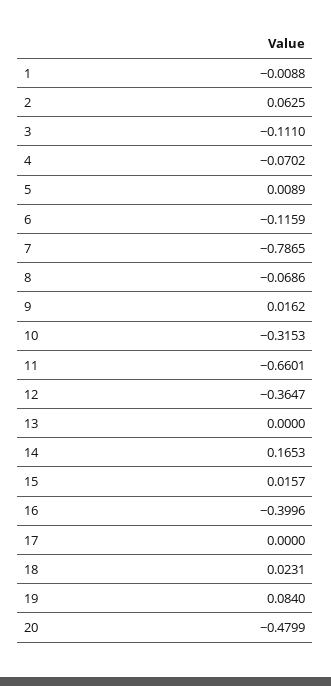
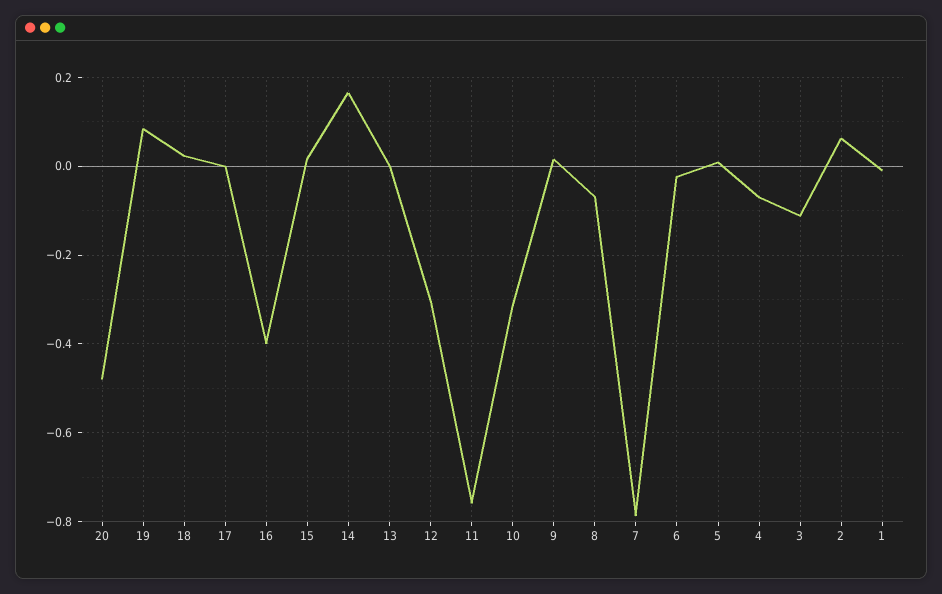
  {
    "1": -0.0088,
    "2": 0.0625,
    "3": -0.111,
    "4": -0.0702,
    "5": 0.0089,
-   "6": -0.1159,
+   "6": -0.02,
    "7": -0.7865,
    "8": -0.0686,
    "9": 0.0162,
    "10": -0.3153,
-   "11": -0.6601,
+   "11": -0.76,
-   "12": -0.3647,
+   "12": -0.3,
    "13": 0,
    "14": 0.1653,
    "15": 0.0157,
    "16": -0.3996,
    "17": 0,
    "18": 0.0231,
    "19": 0.084,
    "20": -0.4799
  }

